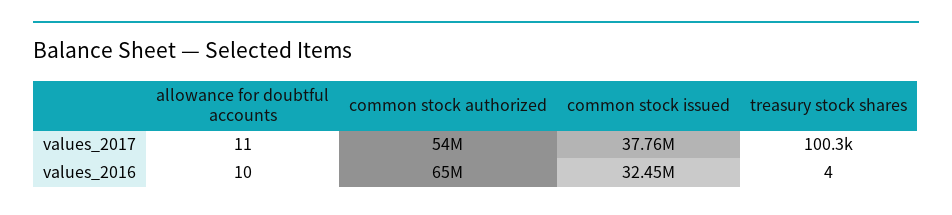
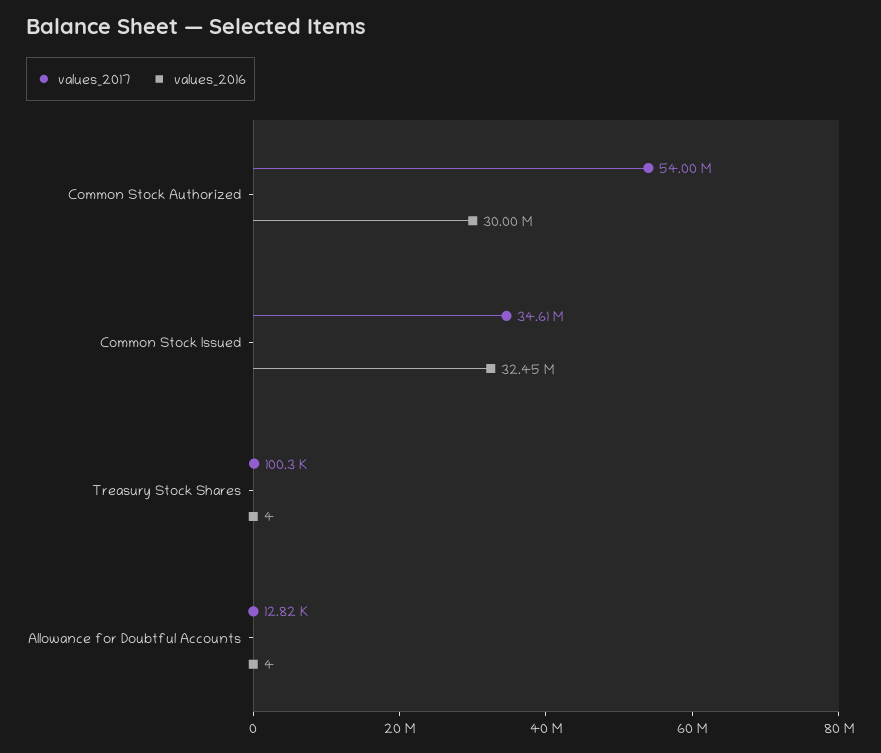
  {
    "values_2017": {
-     "allowance for doubtful accounts": 11,
+     "allowance for doubtful accounts": 12820,
      "common stock authorized": 54000000,
-     "common stock issued": 37760000,
+     "common stock issued": 34610000,
      "treasury stock shares": 100300
    },
    "values_2016": {
-     "allowance for doubtful accounts": 10,
+     "allowance for doubtful accounts": 4,
-     "common stock authorized": 65000000,
+     "common stock authorized": 30000000,
      "common stock issued": 32450000,
      "treasury stock shares": 4
    }
  }

